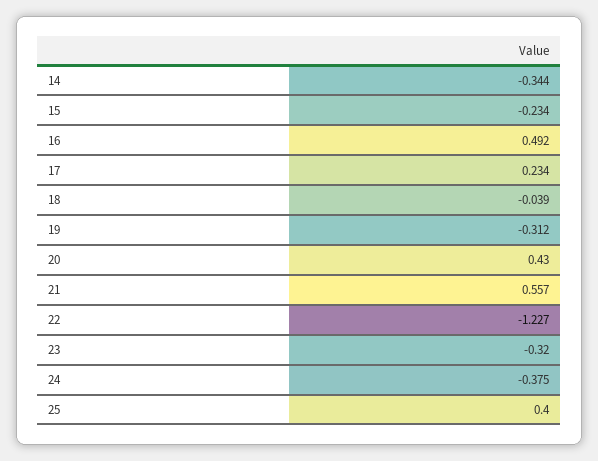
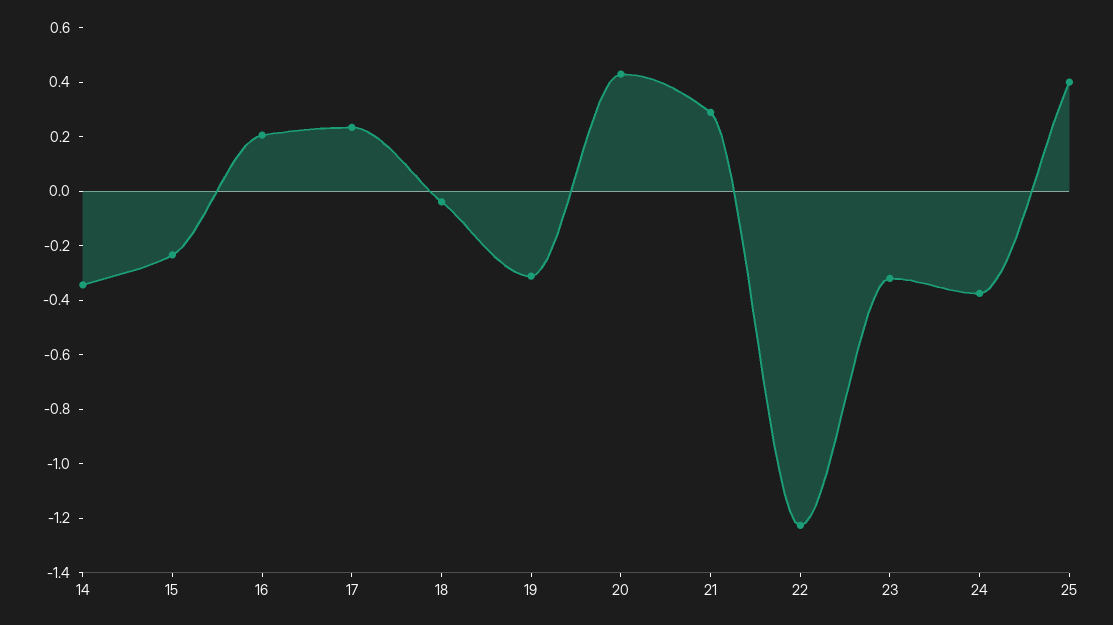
  {
    "14": -0.344,
    "15": -0.234,
-   "16": 0.492,
+   "16": 0.2,
    "17": 0.234,
    "18": -0.039,
    "19": -0.312,
    "20": 0.43,
-   "21": 0.557,
+   "21": 0.3,
    "22": -1.227,
    "23": -0.32,
    "24": -0.375,
    "25": 0.4
  }

